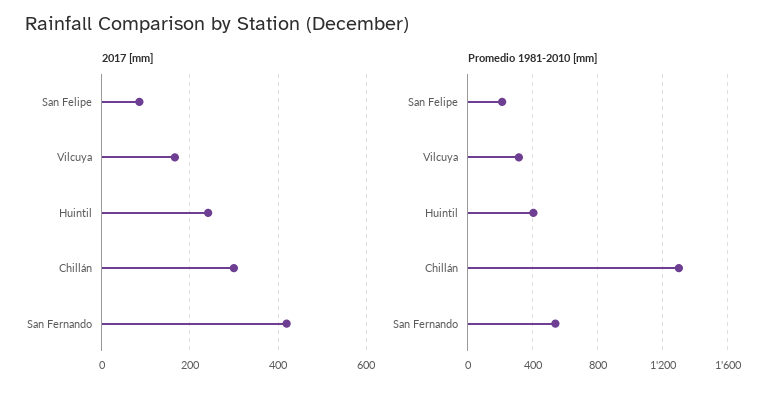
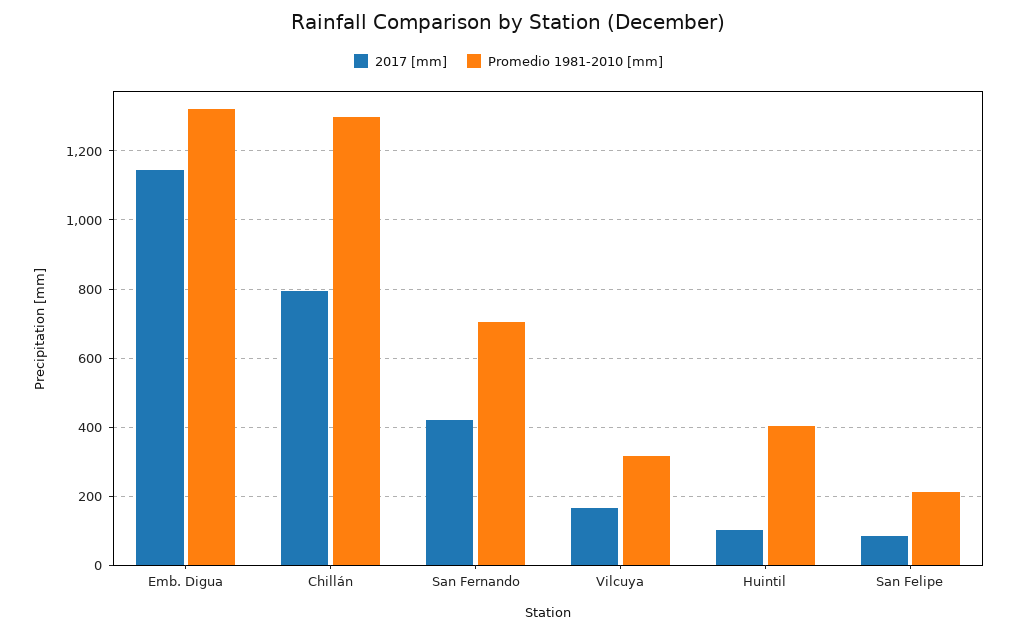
  {
    "2017 [mm]": {
      "San Felipe": 80,
      "Vilcuya": 160,
-     "Huintil": 240,
+     "Huintil": 100,
-     "Chillán": 300,
+     "Chillán": 800,
-     "San Fernando": 420
+     "San Fernando": 420,
+     "Emb. Digua": 1140
    },
    "Promedio 1981-2010 [mm]": {
      "San Felipe": 220,
      "Vilcuya": 320,
      "Huintil": 400,
      "Chillán": 1300,
-     "San Fernando": 550
+     "San Fernando": 700,
+     "Emb. Digua": 1320
    }
  }

